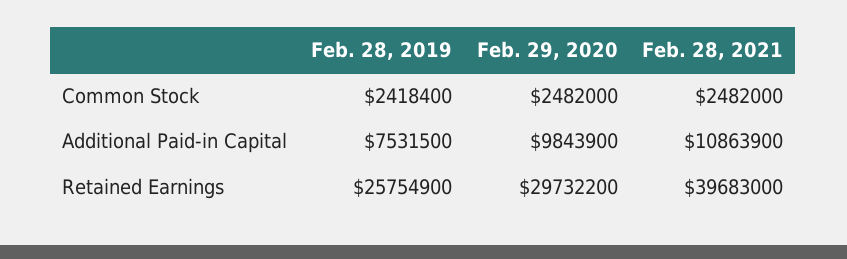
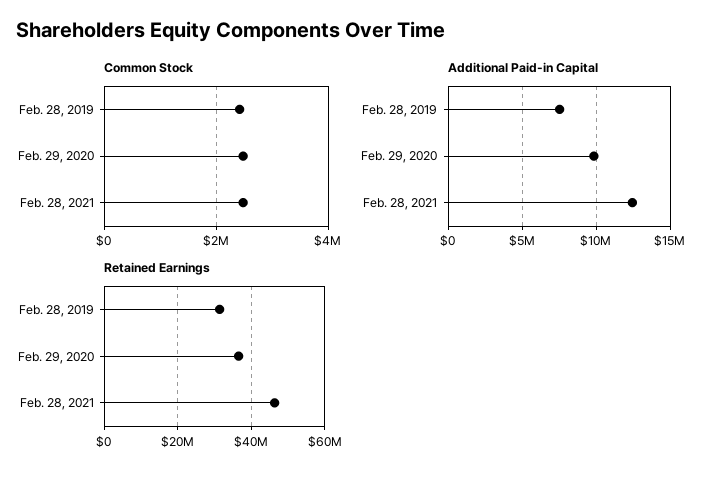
  {
    "Common Stock": {
      "Feb. 28, 2019": 2418400,
      "Feb. 29, 2020": 2482000,
      "Feb. 28, 2021": 2482000
    },
    "Additional Paid-in Capital": {
      "Feb. 28, 2019": 7531500,
      "Feb. 29, 2020": 9843900,
-     "Feb. 28, 2021": 10863900
+     "Feb. 28, 2021": 12500000
    },
    "Retained Earnings": {
-     "Feb. 28, 2019": 25754900,
+     "Feb. 28, 2019": 32000000,
-     "Feb. 29, 2020": 29732200,
+     "Feb. 29, 2020": 36000000,
-     "Feb. 28, 2021": 39683000
+     "Feb. 28, 2021": 46000000
    }
  }

